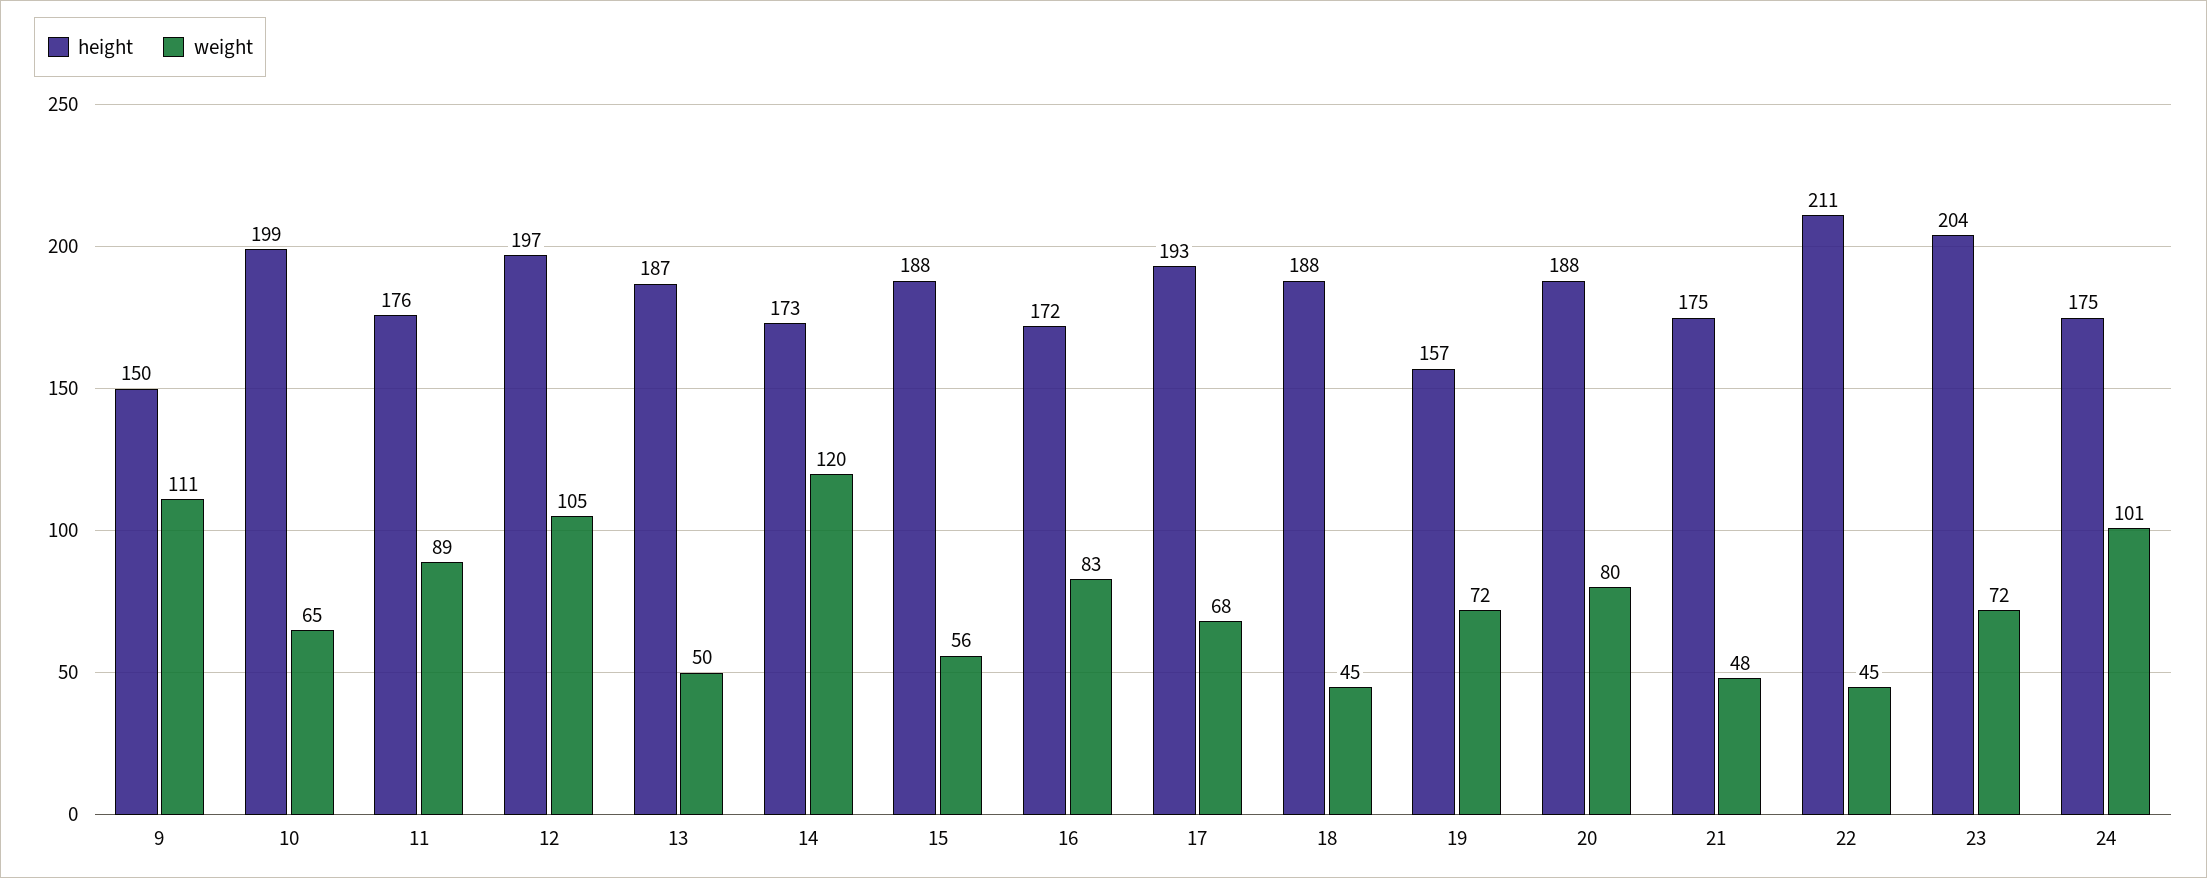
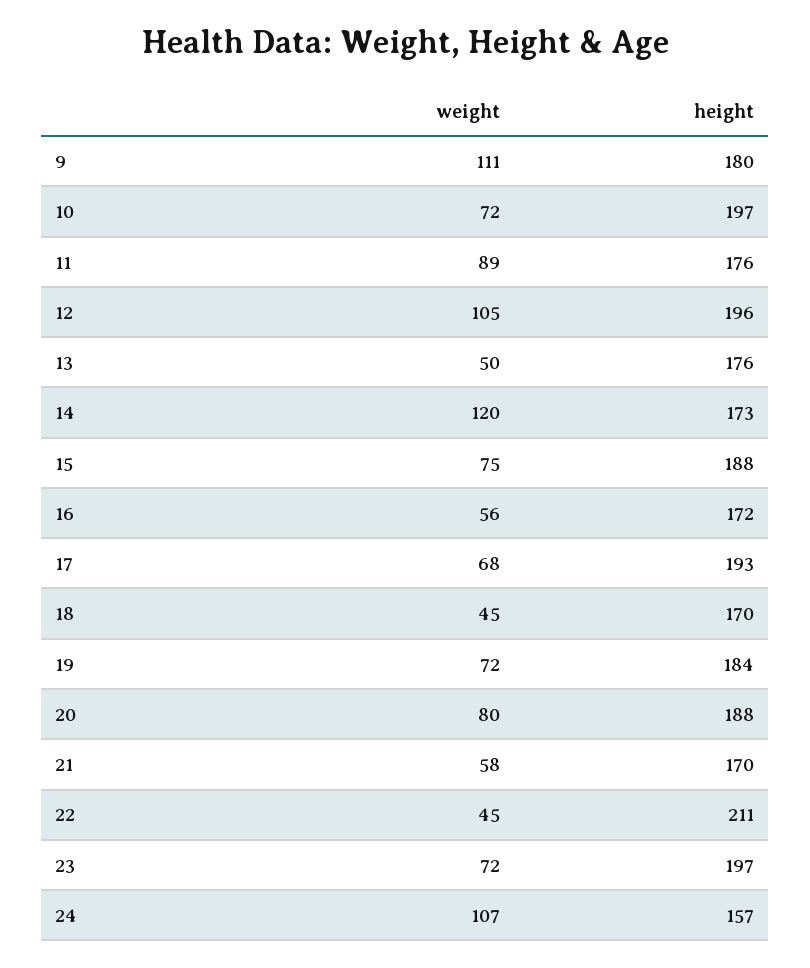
  {
    "height": {
-     "9": 150,
+     "9": 180,
-     "10": 199,
+     "10": 197,
      "11": 176,
-     "12": 197,
+     "12": 196,
-     "13": 187,
+     "13": 176,
      "14": 173,
      "15": 188,
      "16": 172,
      "17": 193,
-     "18": 188,
+     "18": 170,
-     "19": 157,
+     "19": 184,
      "20": 188,
-     "21": 175,
+     "21": 170,
      "22": 211,
-     "23": 204,
+     "23": 197,
-     "24": 175
+     "24": 157
    },
    "weight": {
      "9": 111,
-     "10": 65,
+     "10": 72,
      "11": 89,
      "12": 105,
      "13": 50,
      "14": 120,
-     "15": 56,
+     "15": 75,
-     "16": 83,
+     "16": 56,
      "17": 68,
      "18": 45,
      "19": 72,
      "20": 80,
-     "21": 48,
+     "21": 58,
      "22": 45,
      "23": 72,
-     "24": 101
+     "24": 107
    }
  }

